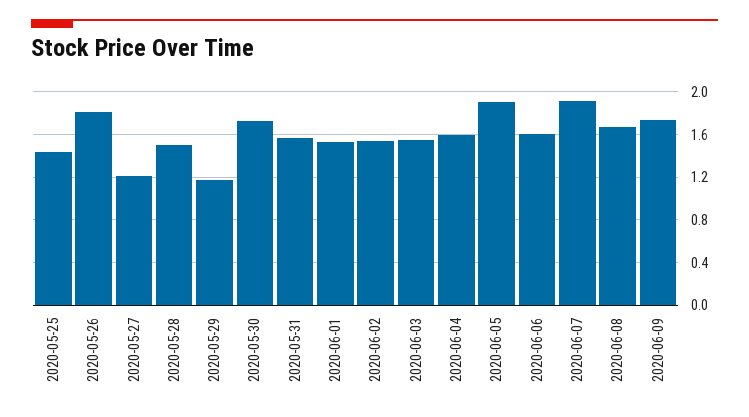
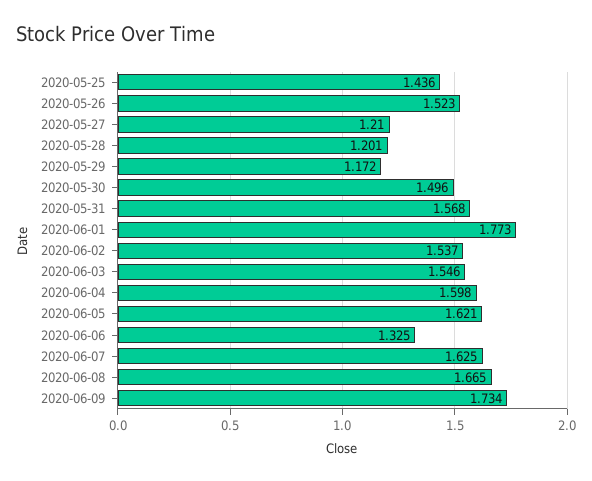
  {
    "2020-05-25": 1.436,
-   "2020-05-26": 1.8,
+   "2020-05-26": 1.523,
    "2020-05-27": 1.21,
-   "2020-05-28": 1.5,
+   "2020-05-28": 1.201,
    "2020-05-29": 1.172,
-   "2020-05-30": 1.7,
+   "2020-05-30": 1.496,
    "2020-05-31": 1.568,
-   "2020-06-01": 1.5,
+   "2020-06-01": 1.773,
    "2020-06-02": 1.537,
    "2020-06-03": 1.546,
    "2020-06-04": 1.598,
-   "2020-06-05": 1.9,
+   "2020-06-05": 1.621,
-   "2020-06-06": 1.6,
+   "2020-06-06": 1.325,
-   "2020-06-07": 1.9,
+   "2020-06-07": 1.625,
    "2020-06-08": 1.665,
    "2020-06-09": 1.734
  }

